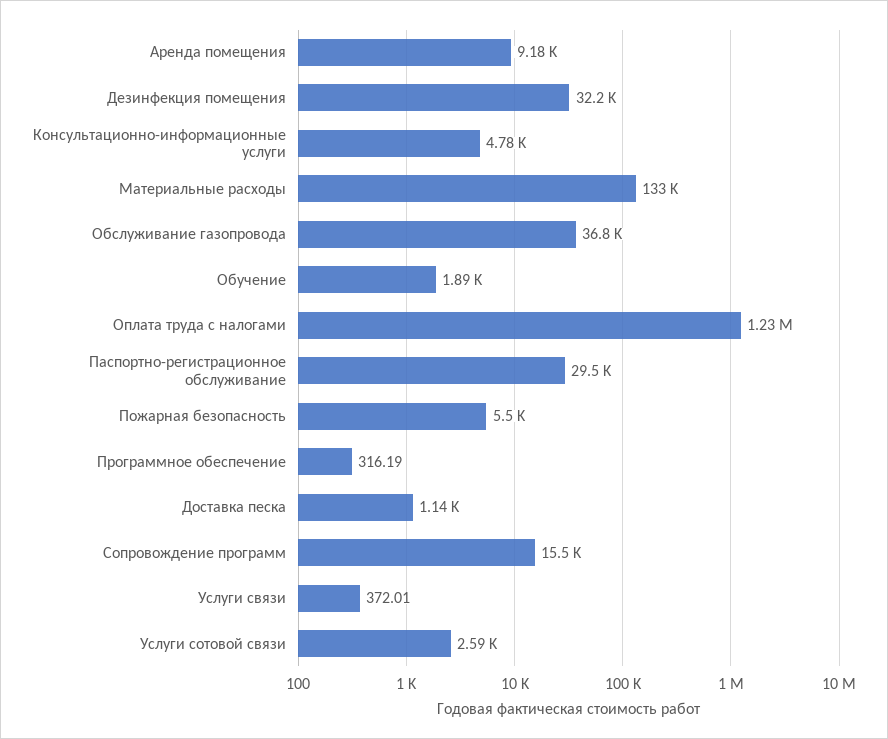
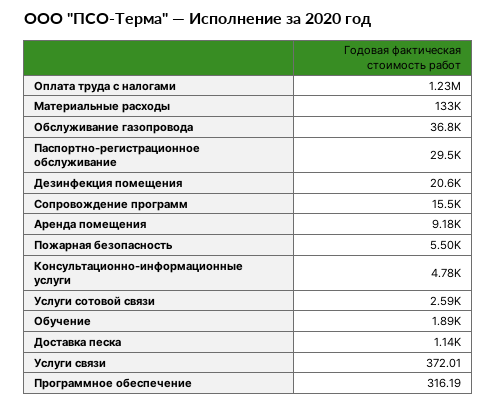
  {
    "Аренда помещения": 9180,
-   "Дезинфекция помещения": 32200,
+   "Дезинфекция помещения": 20600,
    "Консультационно-информационные услуги": 4780,
    "Материальные расходы": 133000,
    "Обслуживание газопровода": 36800,
    "Обучение": 1890,
    "Оплата труда с налогами": 1230000,
    "Паспортно-регистрационное обслуживание": 29500,
    "Пожарная безопасность": 5500,
    "Программное обеспечение": 316.19,
    "Доставка песка": 1140,
    "Сопровождение программ": 15500,
    "Услуги связи": 372.01,
    "Услуги сотовой связи": 2590
  }

